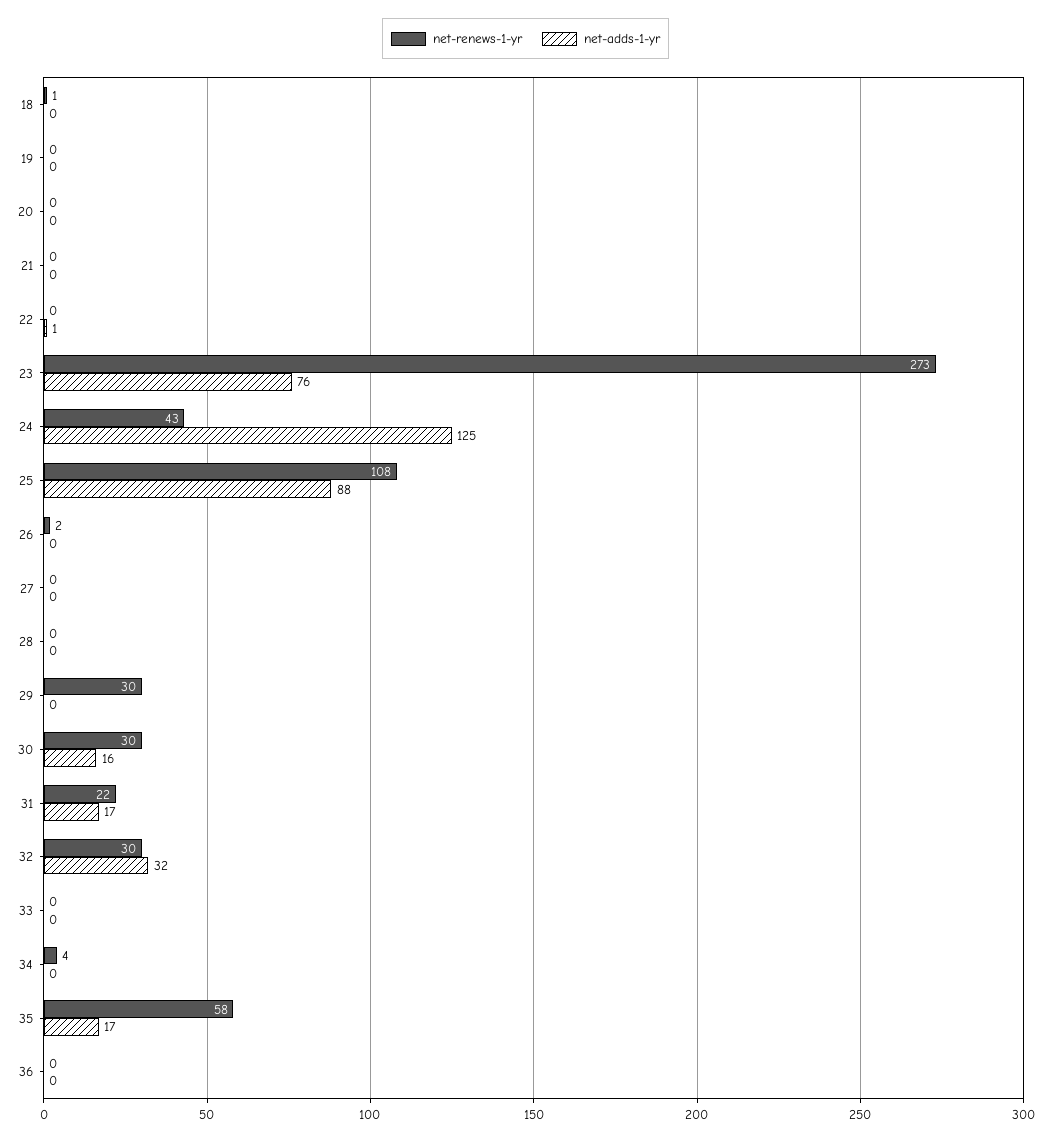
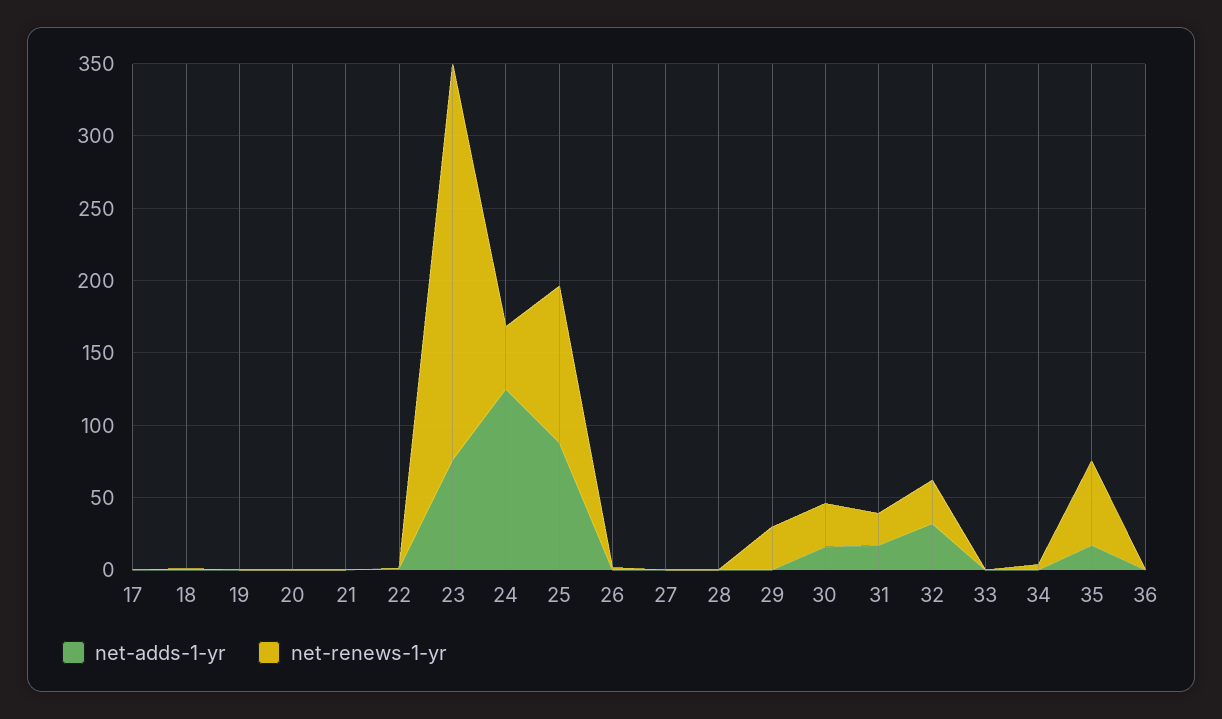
  {
    "net-renews-1-yr": {
      "18": 1,
      "19": 0,
      "20": 0,
      "21": 0,
      "22": 0,
      "23": 273,
      "24": 43,
      "25": 108,
      "26": 2,
      "27": 0,
      "28": 0,
      "29": 30,
      "30": 30,
      "31": 22,
      "32": 30,
      "33": 0,
      "34": 4,
      "35": 58,
-     "36": 0
+     "36": 0,
+     "17": 0
    },
    "net-adds-1-yr": {
      "18": 0,
      "19": 0,
      "20": 0,
      "21": 0,
      "22": 1,
      "23": 76,
      "24": 125,
      "25": 88,
      "26": 0,
      "27": 0,
      "28": 0,
      "29": 0,
      "30": 16,
      "31": 17,
      "32": 32,
      "33": 0,
      "34": 0,
      "35": 17,
-     "36": 0
+     "36": 0,
+     "17": 0
    }
  }

